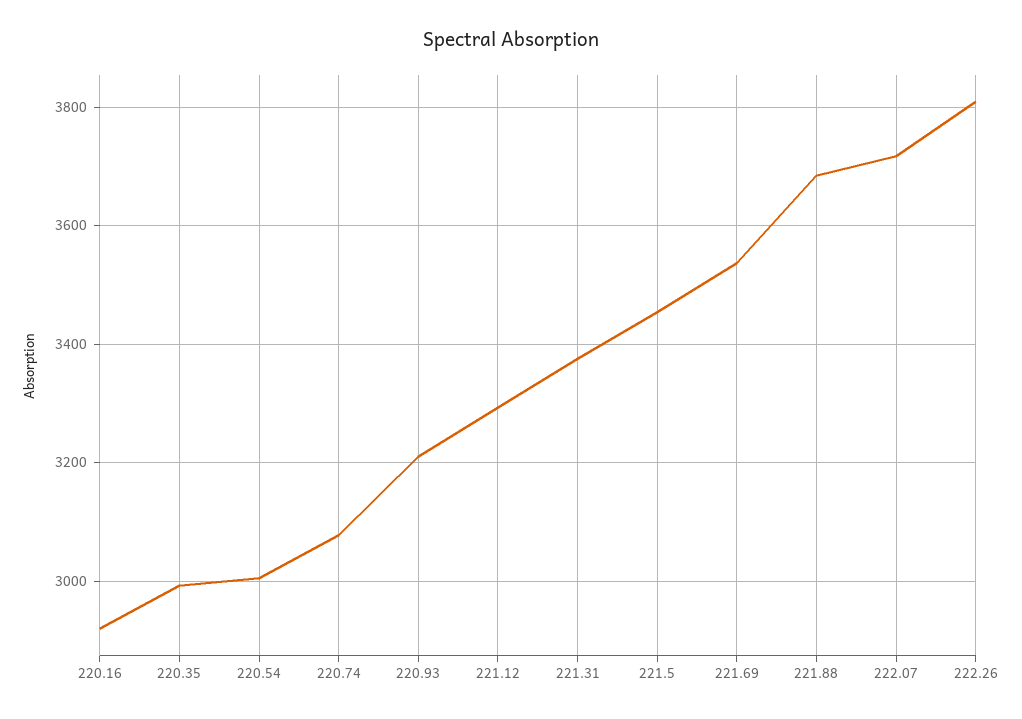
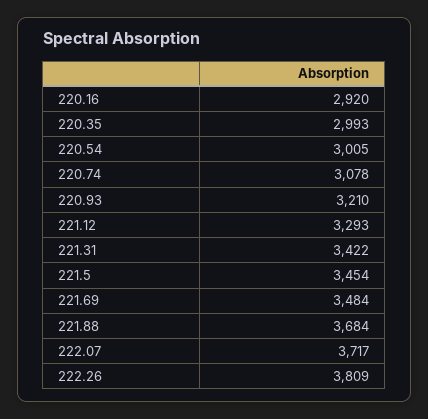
  {
    "220.16": 2920,
    "220.35": 2993,
    "220.54": 3005,
    "220.74": 3078,
    "220.93": 3210,
    "221.12": 3293,
-   "221.31": 3380,
+   "221.31": 3422,
    "221.5": 3454,
-   "221.69": 3540,
+   "221.69": 3484,
    "221.88": 3684,
    "222.07": 3717,
    "222.26": 3809
  }

